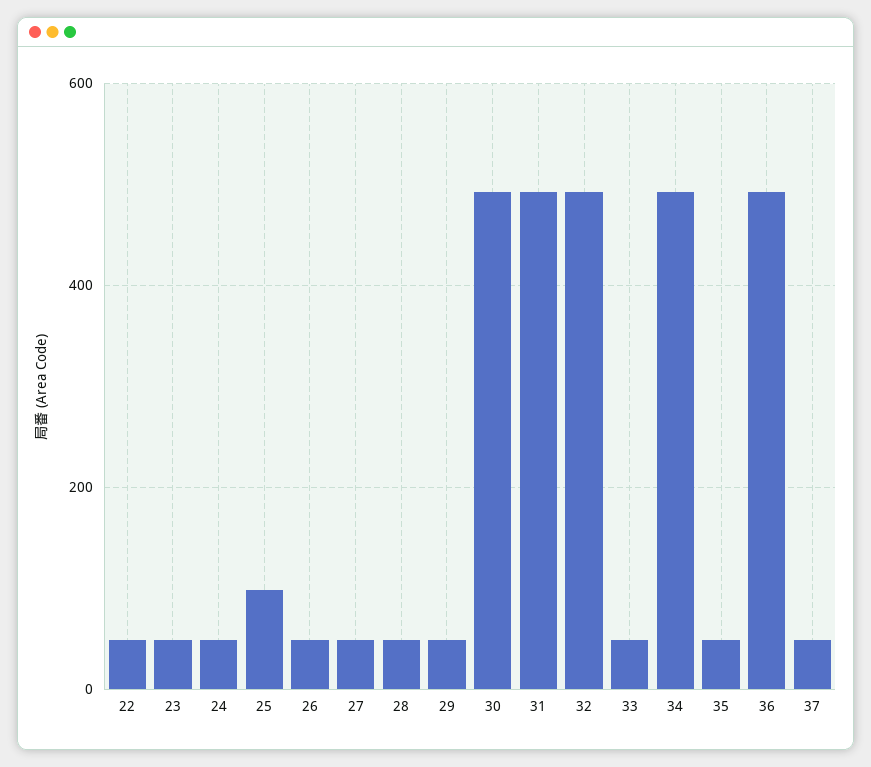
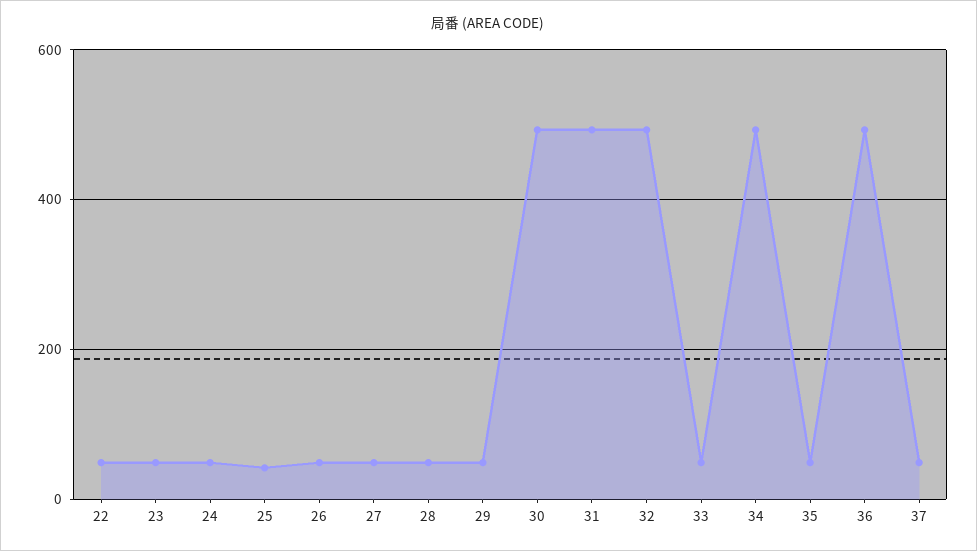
  {
    "22": 40,
    "23": 40,
    "24": 40,
-   "25": 100,
+   "25": 40,
    "26": 40,
    "27": 40,
    "28": 40,
    "29": 40,
    "30": 500,
    "31": 500,
    "32": 500,
    "33": 40,
    "34": 500,
    "35": 40,
    "36": 500,
    "37": 40
  }

